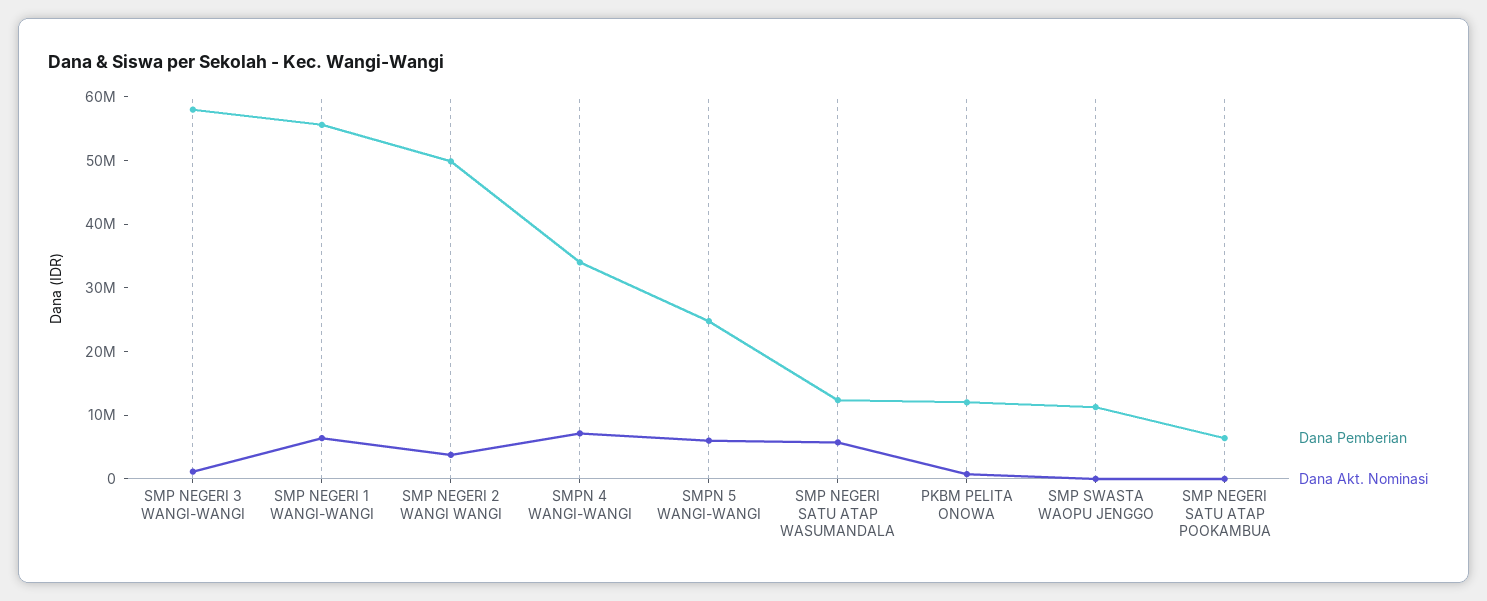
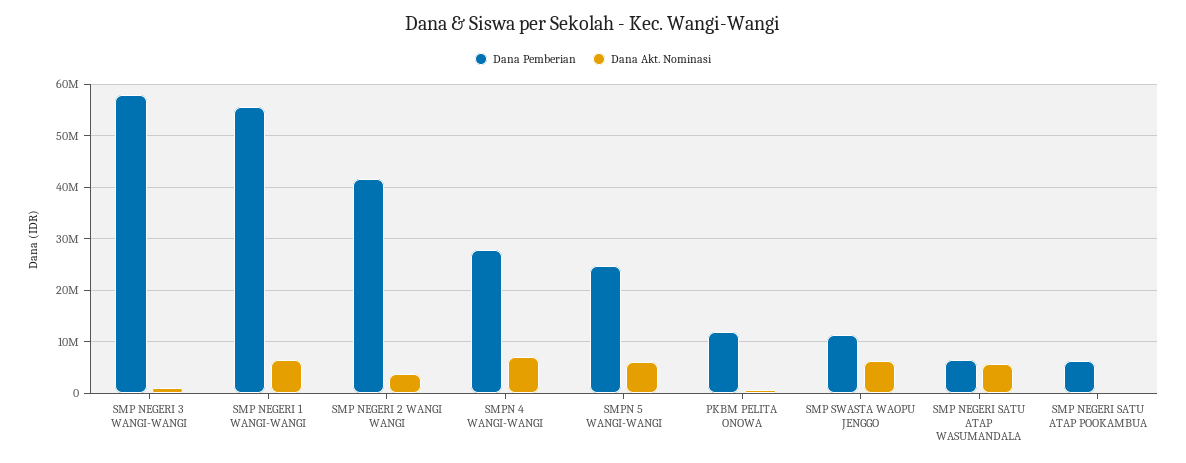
  {
    "Dana Pemberian": {
      "SMP NEGERI 3 WANGI-WANGI": 58000000,
      "SMP NEGERI 1 WANGI-WANGI": 56000000,
-     "SMP NEGERI 2 WANGI WANGI": 50000000,
+     "SMP NEGERI 2 WANGI WANGI": 42000000,
-     "SMPN 4 WANGI-WANGI": 34000000,
+     "SMPN 4 WANGI-WANGI": 28000000,
      "SMPN 5 WANGI-WANGI": 24000000,
-     "SMP NEGERI SATU ATAP WASUMANDALA": 12000000,
+     "SMP NEGERI SATU ATAP WASUMANDALA": 6000000,
      "PKBM PELITA ONOWA": 12000000,
      "SMP SWASTA WAOPU JENGGO": 12000000,
      "SMP NEGERI SATU ATAP POOKAMBUA": 6000000
    },
    "Dana Akt. Nominasi": {
      "SMP NEGERI 3 WANGI-WANGI": 2000000,
      "SMP NEGERI 1 WANGI-WANGI": 6000000,
      "SMP NEGERI 2 WANGI WANGI": 4000000,
      "SMPN 4 WANGI-WANGI": 8000000,
      "SMPN 5 WANGI-WANGI": 6000000,
      "SMP NEGERI SATU ATAP WASUMANDALA": 6000000,
      "PKBM PELITA ONOWA": 0,
-     "SMP SWASTA WAOPU JENGGO": 0,
+     "SMP SWASTA WAOPU JENGGO": 6000000,
      "SMP NEGERI SATU ATAP POOKAMBUA": 0
    }
  }

